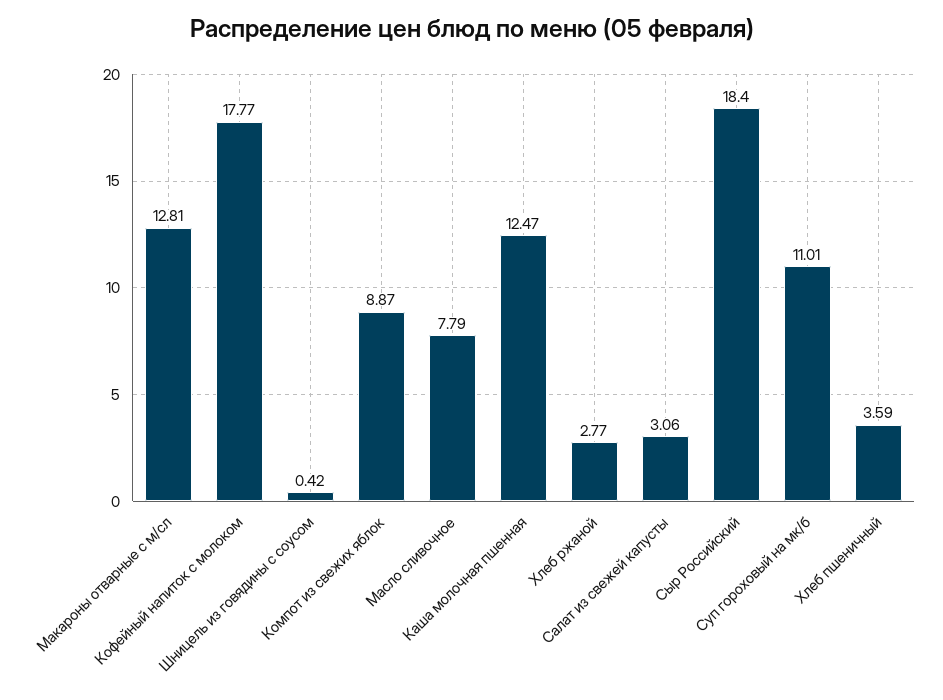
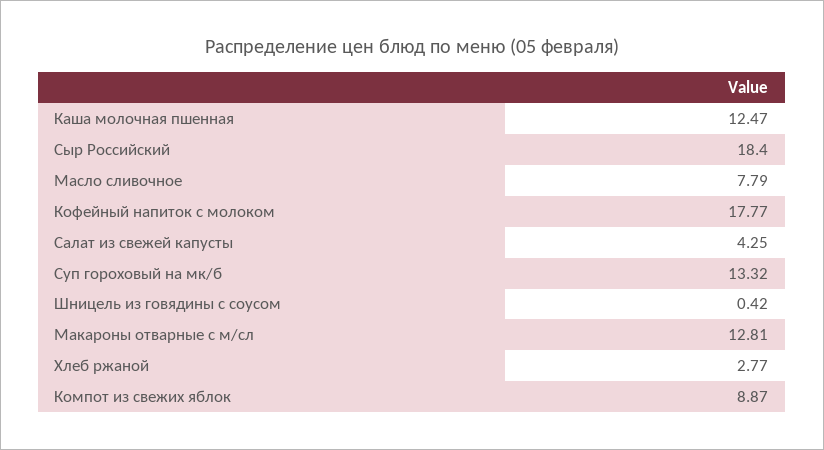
  {
    "Макароны отварные с м/сл": 12.81,
    "Кофейный напиток с молоком": 17.77,
    "Шницель из говядины с соусом": 0.42,
    "Компот из свежих яблок": 8.87,
    "Масло сливочное": 7.79,
    "Каша молочная пшенная": 12.47,
    "Хлеб ржаной": 2.77,
-   "Салат из свежей капусты": 3.06,
+   "Салат из свежей капусты": 4.25,
    "Сыр Российский": 18.4,
-   "Суп гороховый на мк/б": 11.01,
+   "Суп гороховый на мк/б": 13.32
-   "Хлеб пшеничный": 3.59
  }

